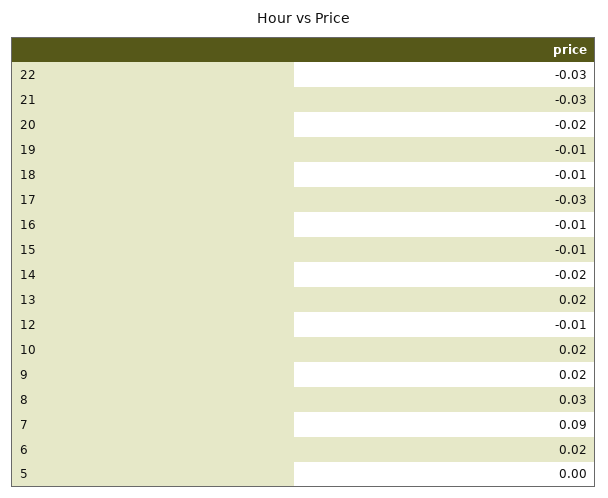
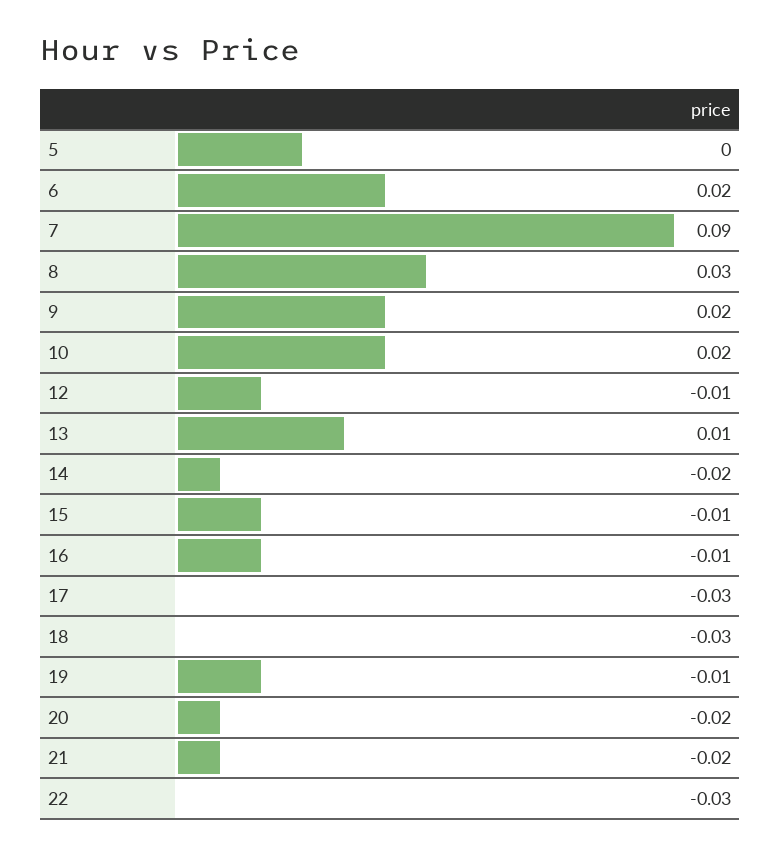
  {
    "22": -0.03,
-   "21": -0.03,
+   "21": -0.02,
    "20": -0.02,
    "19": -0.01,
-   "18": -0.01,
+   "18": -0.03,
    "17": -0.03,
    "16": -0.01,
    "15": -0.01,
    "14": -0.02,
-   "13": 0.02,
+   "13": 0.01,
    "12": -0.01,
    "10": 0.02,
    "9": 0.02,
    "8": 0.03,
    "7": 0.09,
    "6": 0.02,
    "5": 0
  }

